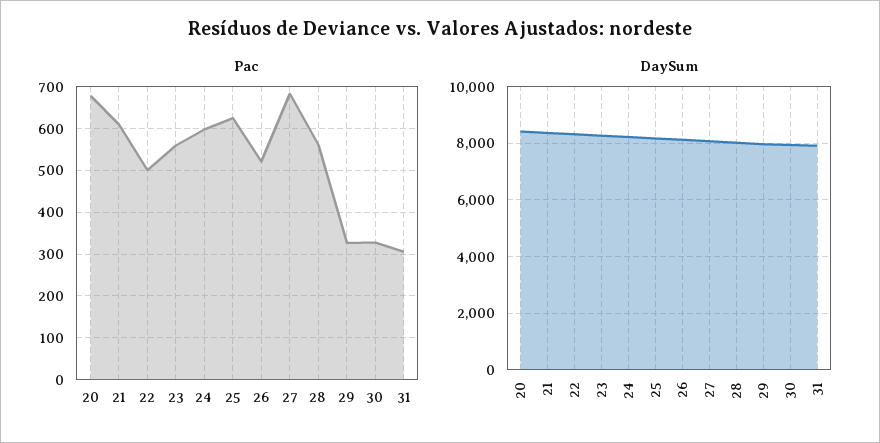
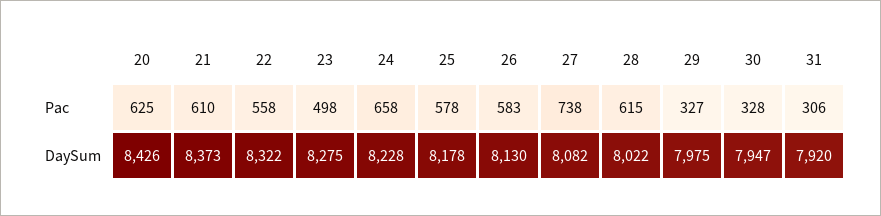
  {
    "Pac": {
-     "20": 680,
+     "20": 625,
      "21": 610,
-     "22": 500,
+     "22": 558,
-     "23": 560,
+     "23": 498,
-     "24": 600,
+     "24": 658,
-     "25": 620,
+     "25": 578,
-     "26": 520,
+     "26": 583,
-     "27": 680,
+     "27": 738,
-     "28": 560,
+     "28": 615,
      "29": 327,
      "30": 328,
      "31": 306
    },
    "DaySum": {
      "20": 8426,
      "21": 8373,
      "22": 8322,
      "23": 8275,
      "24": 8228,
      "25": 8178,
      "26": 8130,
      "27": 8082,
      "28": 8022,
      "29": 7975,
      "30": 7947,
      "31": 7920
    }
  }

